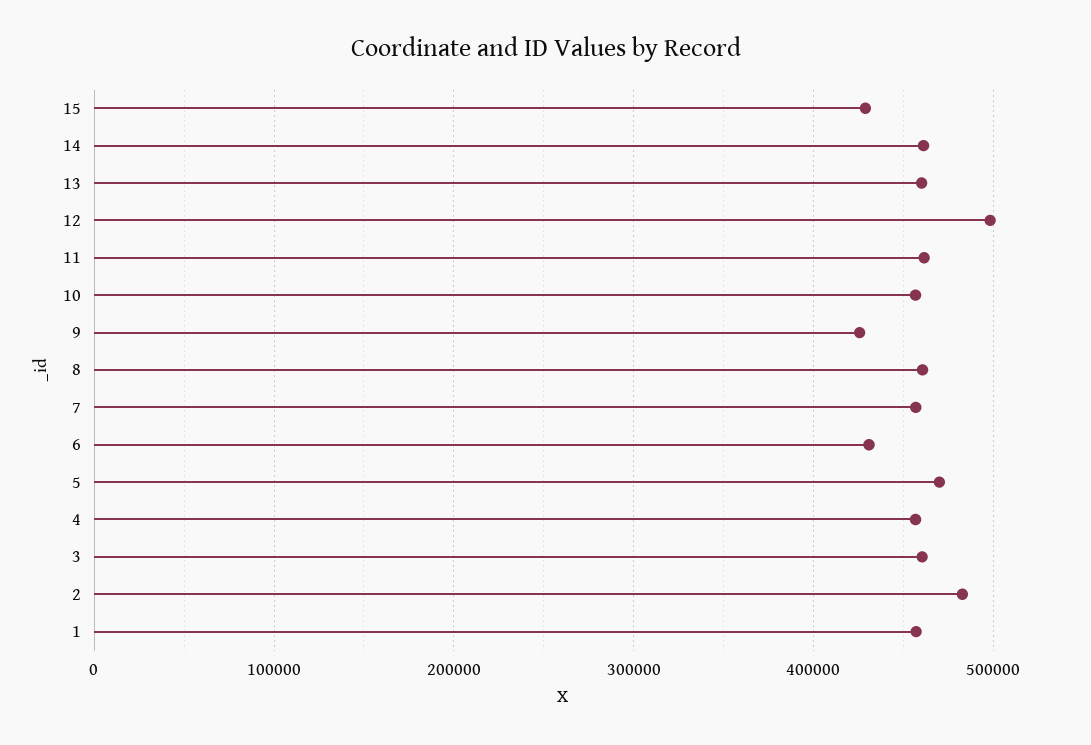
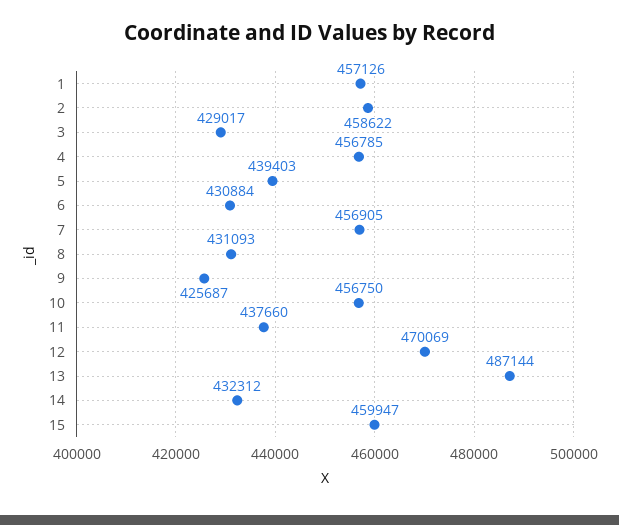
  {
-   "15": 430000,
+   "15": 459947,
-   "14": 460000,
+   "14": 432312,
-   "13": 460000,
+   "13": 487144,
-   "12": 500000,
+   "12": 470069,
-   "11": 460000,
+   "11": 437660,
    "10": 456750,
    "9": 425687,
-   "8": 460000,
+   "8": 431093,
    "7": 456905,
    "6": 430884,
-   "5": 470000,
+   "5": 439403,
    "4": 456785,
-   "3": 460000,
+   "3": 429017,
-   "2": 480000,
+   "2": 458622,
    "1": 457126
  }

